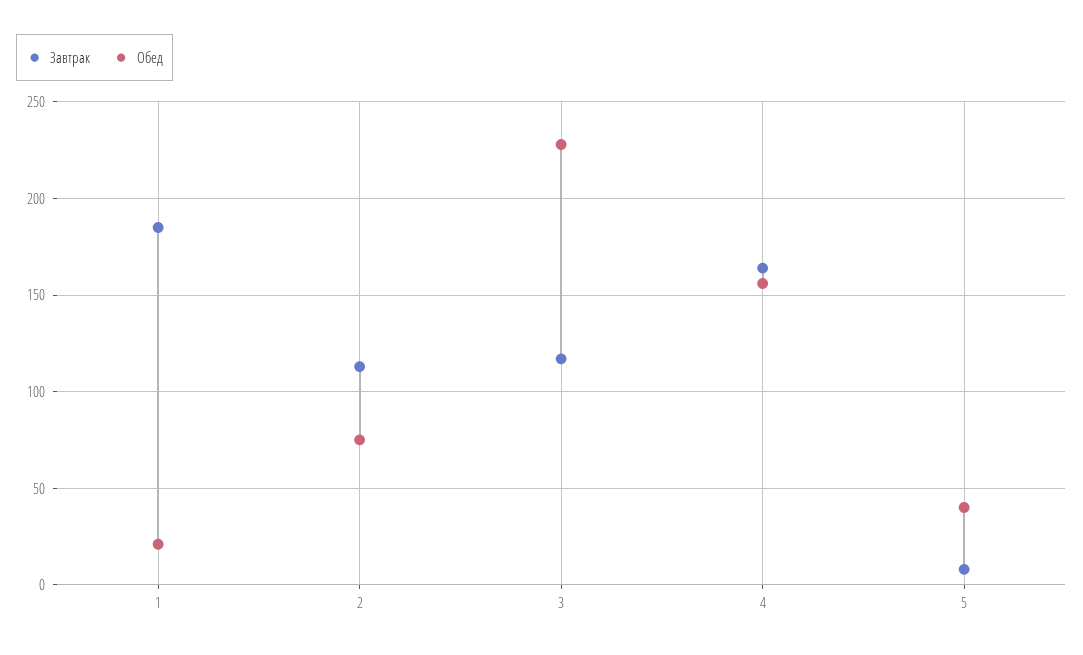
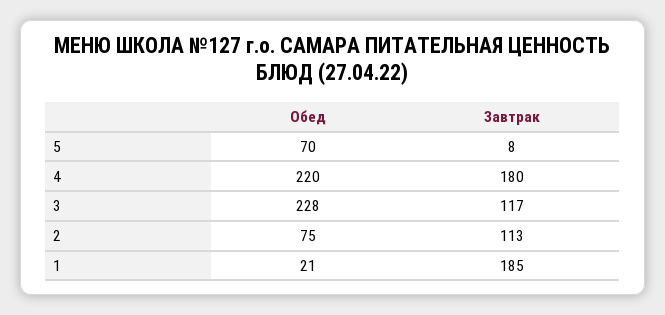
  {
    "Завтрак": {
      "1": 185,
      "2": 113,
      "3": 117,
-     "4": 165,
+     "4": 180,
      "5": 8
    },
    "Обед": {
      "1": 21,
      "2": 75,
      "3": 228,
-     "4": 155,
+     "4": 220,
-     "5": 40
+     "5": 70
    }
  }

